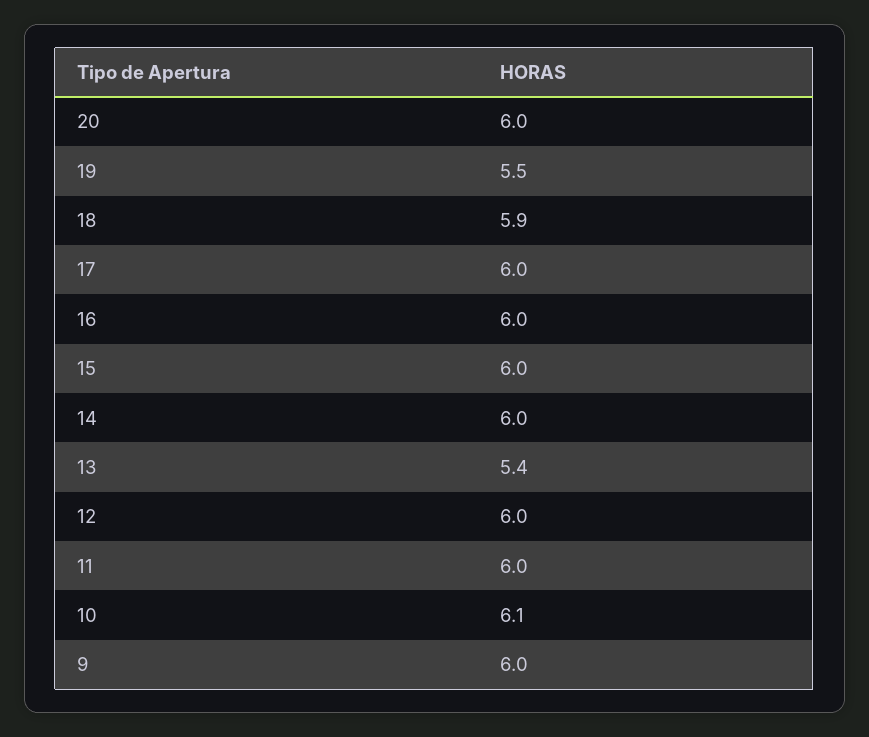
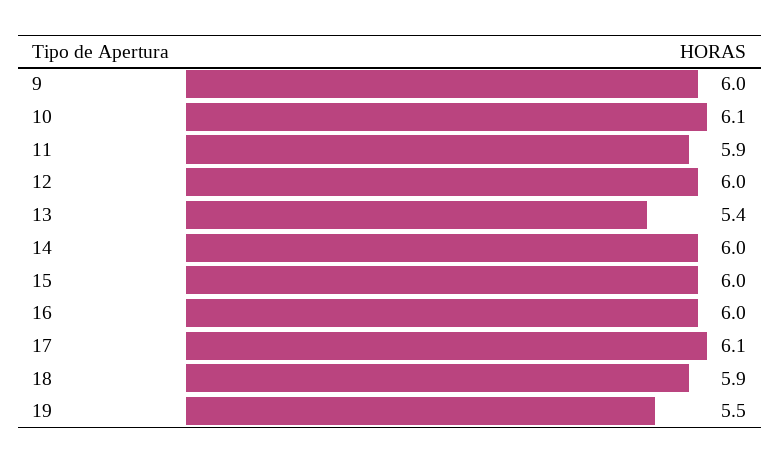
  {
-   "20": 6,
    "19": 5.5,
    "18": 5.9,
-   "17": 6,
+   "17": 6.1,
    "16": 6,
    "15": 6,
    "14": 6,
    "13": 5.4,
    "12": 6,
-   "11": 6,
+   "11": 5.9,
    "10": 6.1,
    "9": 6
  }

